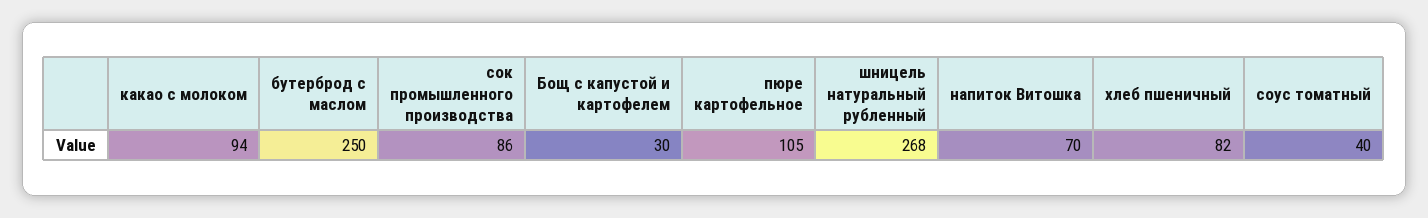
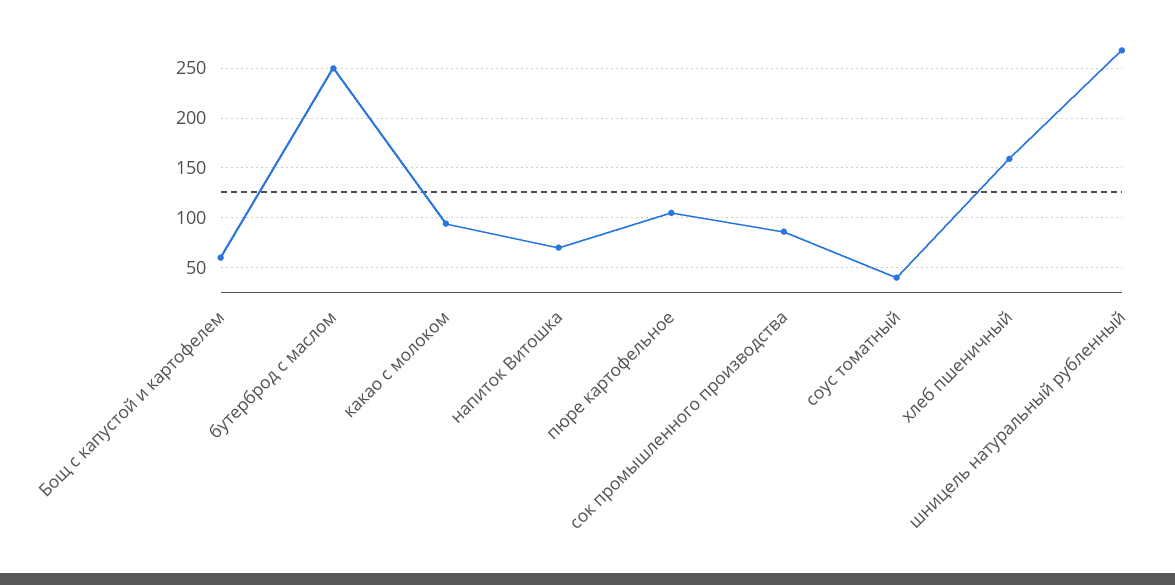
  {
    "какао с молоком": 94,
    "бутерброд с маслом": 250,
    "сок промышленного производства": 86,
-   "Бощ с капустой и картофелем": 30,
+   "Бощ с капустой и картофелем": 60,
    "пюре картофельное": 105,
    "шницель натуральный рубленный": 268,
    "напиток Витошка": 70,
-   "хлеб пшеничный": 82,
+   "хлеб пшеничный": 160,
    "соус томатный": 40
  }

